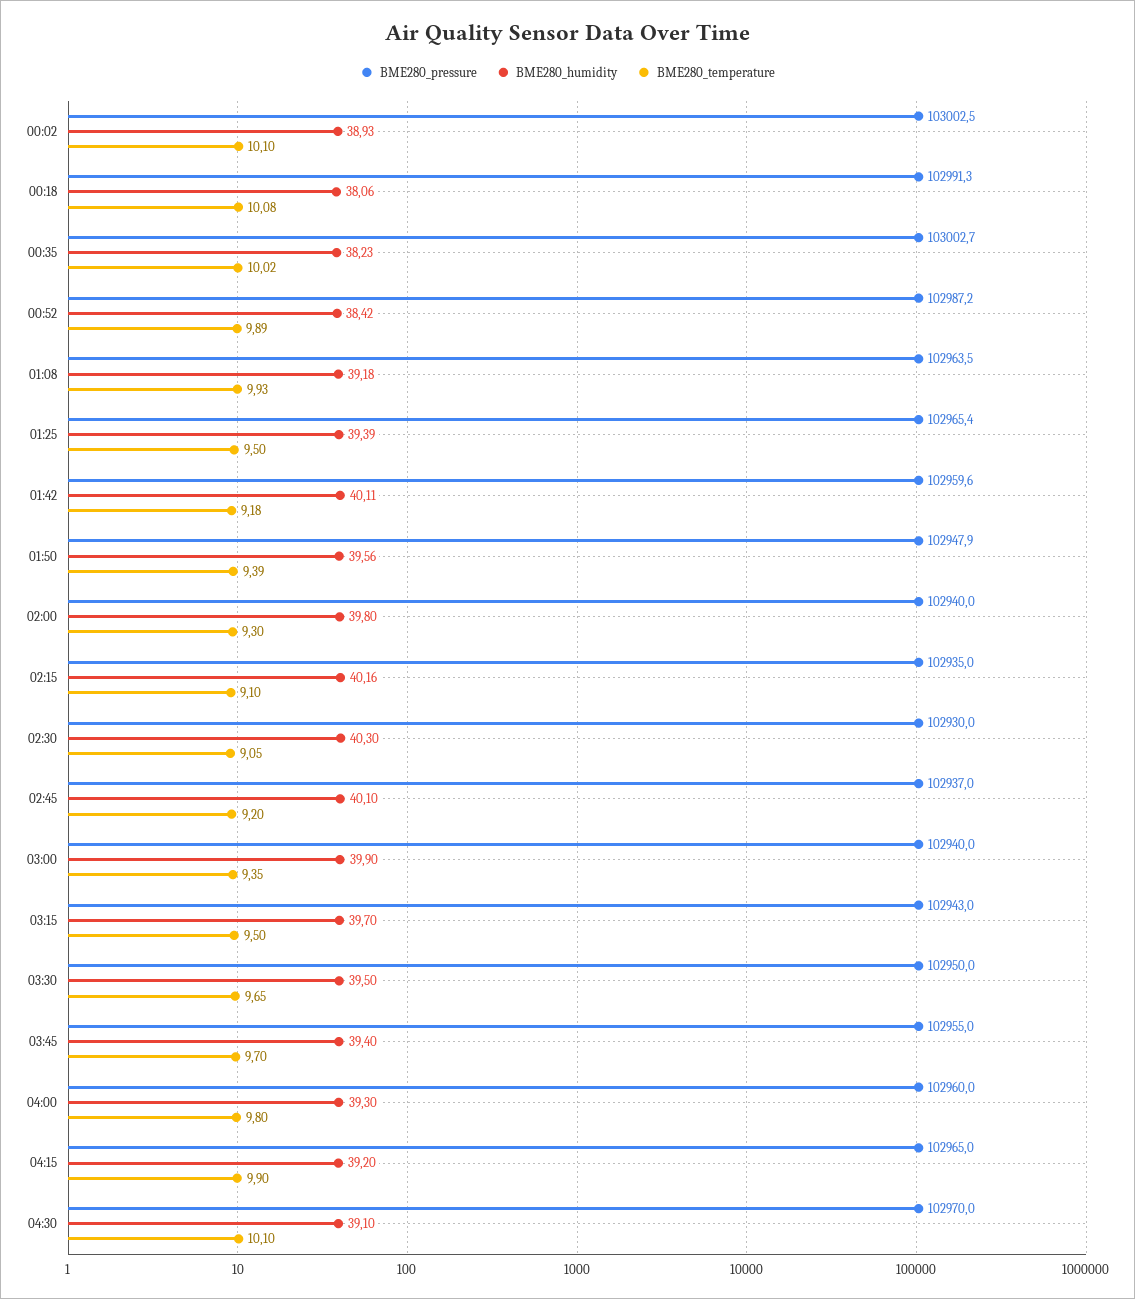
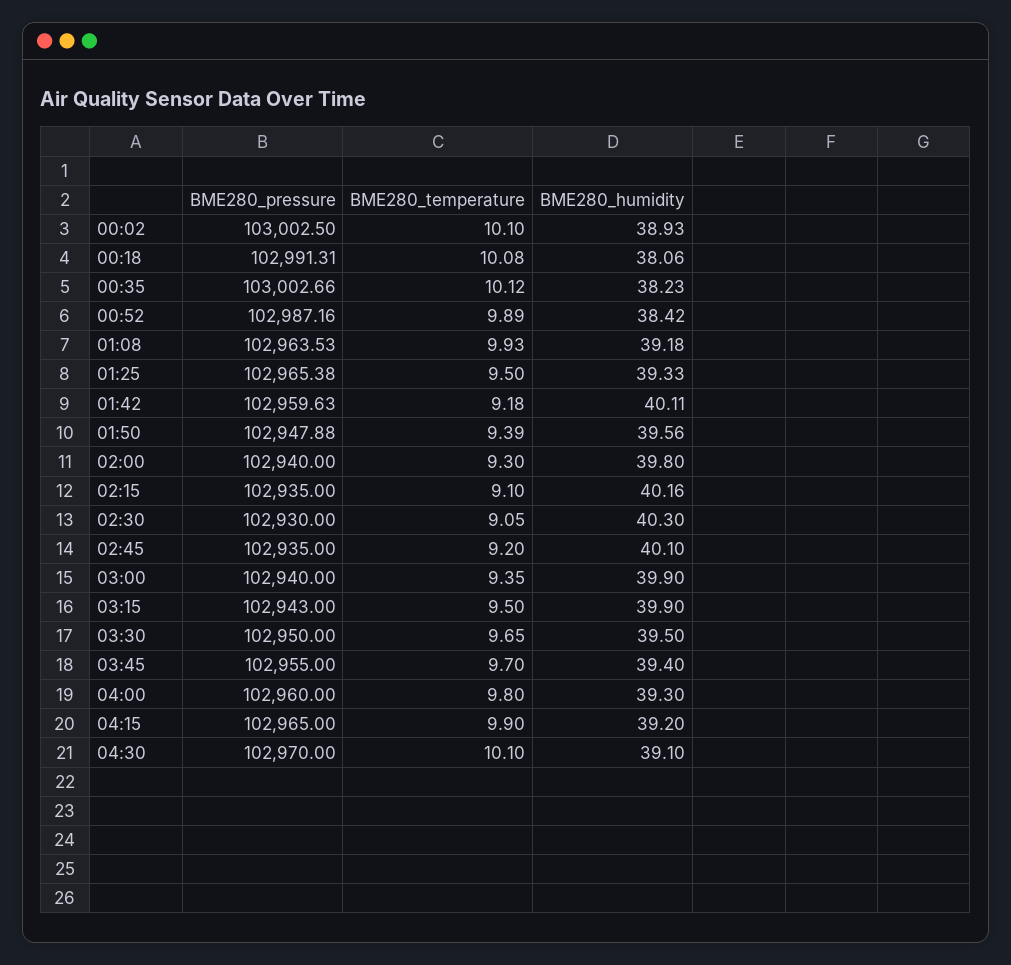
  {
    "BME280_pressure": {
      "00:02": 103002.5,
      "00:18": 102991.31,
      "00:35": 103002.66,
      "00:52": 102987.16,
      "01:08": 102963.53,
      "01:25": 102965.38,
      "01:42": 102959.63,
      "01:50": 102947.88,
      "02:00": 102940,
      "02:15": 102935,
      "02:30": 102930,
-     "02:45": 102937,
+     "02:45": 102935,
      "03:00": 102940,
      "03:15": 102943,
      "03:30": 102950,
      "03:45": 102955,
      "04:00": 102960,
      "04:15": 102965,
      "04:30": 102970
    },
    "BME280_humidity": {
      "00:02": 38.93,
      "00:18": 38.06,
      "00:35": 38.23,
      "00:52": 38.42,
      "01:08": 39.18,
-     "01:25": 39.39,
+     "01:25": 39.33,
      "01:42": 40.11,
      "01:50": 39.56,
      "02:00": 39.8,
      "02:15": 40.16,
      "02:30": 40.3,
      "02:45": 40.1,
      "03:00": 39.9,
-     "03:15": 39.7,
+     "03:15": 39.9,
      "03:30": 39.5,
      "03:45": 39.4,
      "04:00": 39.3,
      "04:15": 39.2,
      "04:30": 39.1
    },
    "BME280_temperature": {
      "00:02": 10.1,
      "00:18": 10.08,
-     "00:35": 10.02,
+     "00:35": 10.12,
      "00:52": 9.89,
      "01:08": 9.93,
      "01:25": 9.5,
      "01:42": 9.18,
      "01:50": 9.39,
      "02:00": 9.3,
      "02:15": 9.1,
      "02:30": 9.05,
      "02:45": 9.2,
      "03:00": 9.35,
      "03:15": 9.5,
      "03:30": 9.65,
      "03:45": 9.7,
      "04:00": 9.8,
      "04:15": 9.9,
      "04:30": 10.1
    }
  }

